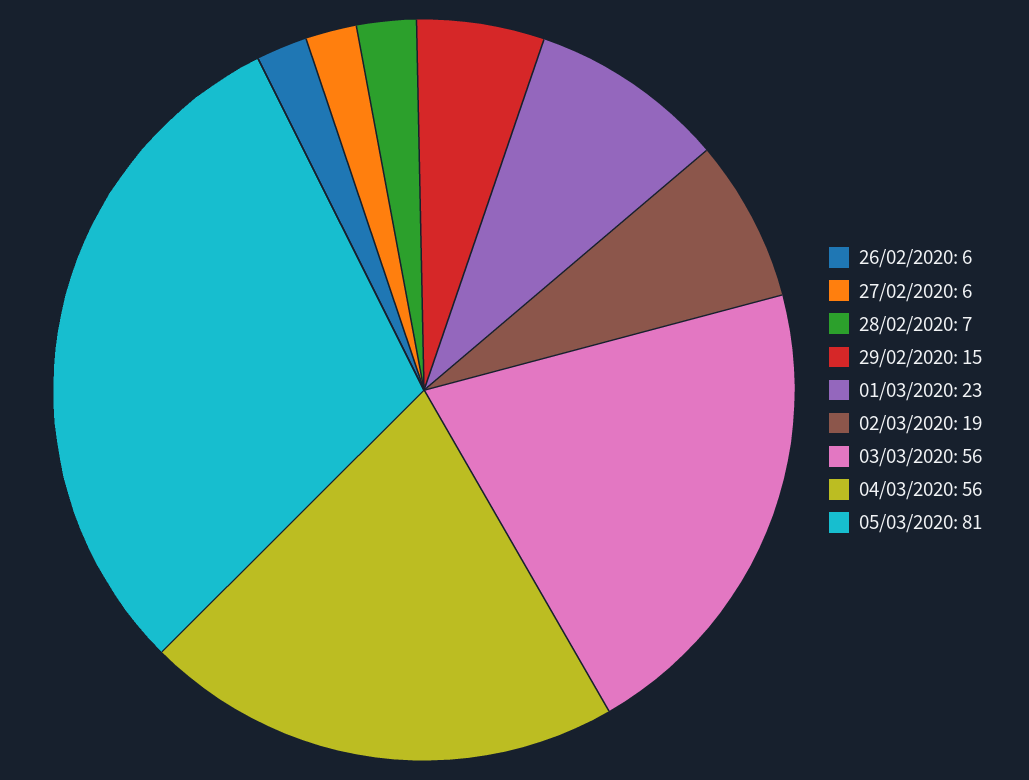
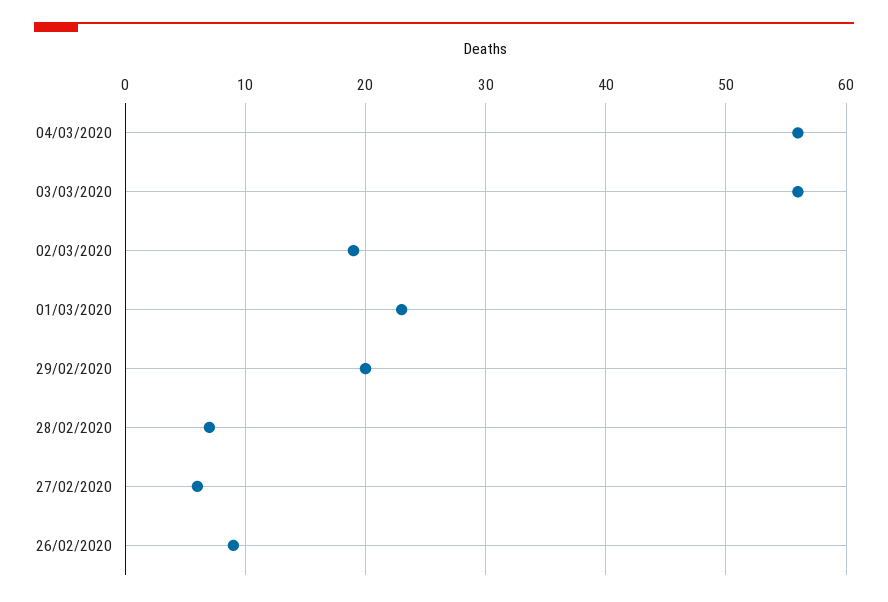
  {
-   "26/02/2020": 6,
+   "26/02/2020": 9,
    "27/02/2020": 6,
    "28/02/2020": 7,
-   "29/02/2020": 15,
+   "29/02/2020": 20,
    "01/03/2020": 23,
    "02/03/2020": 19,
    "03/03/2020": 56,
-   "04/03/2020": 56,
+   "04/03/2020": 56
-   "05/03/2020": 81
  }

